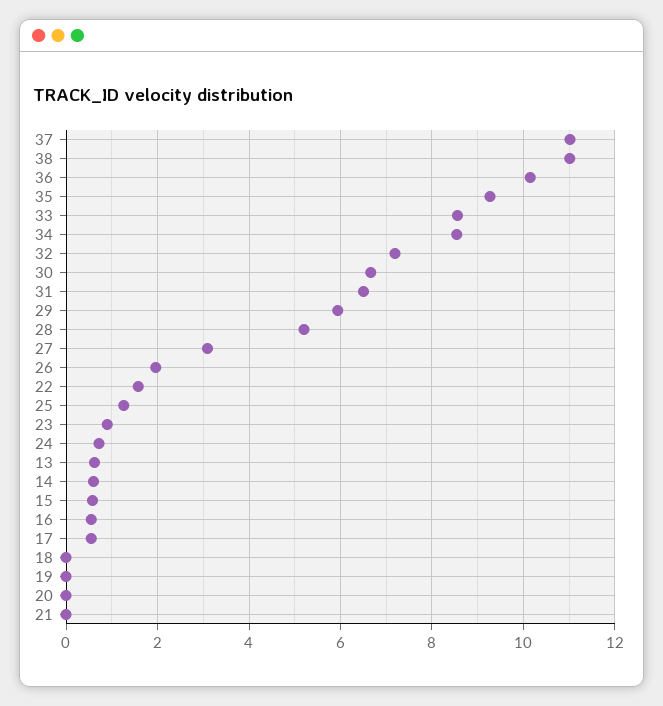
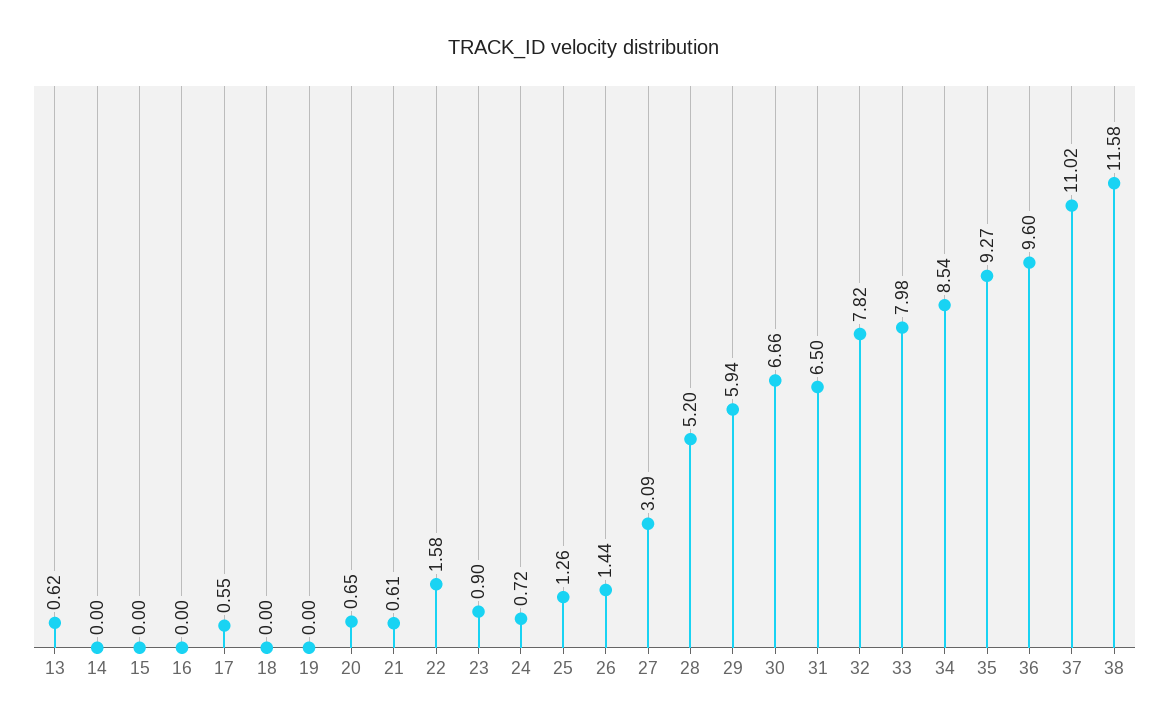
  {
    "37": 11.02,
-   "38": 11,
+   "38": 11.58,
-   "36": 10.2,
+   "36": 9.6,
    "35": 9.27,
-   "33": 8.6,
+   "33": 7.98,
    "34": 8.54,
-   "32": 7.2,
+   "32": 7.82,
    "30": 6.66,
    "31": 6.5,
    "29": 5.94,
    "28": 5.2,
    "27": 3.09,
-   "26": 2,
+   "26": 1.44,
    "22": 1.58,
    "25": 1.26,
    "23": 0.9,
    "24": 0.72,
    "13": 0.62,
-   "14": 0.6,
+   "14": 0,
-   "15": 0.6,
+   "15": 0,
-   "16": 0.6,
+   "16": 0,
    "17": 0.55,
    "18": 0,
    "19": 0,
-   "20": 0,
+   "20": 0.65,
-   "21": 0
+   "21": 0.61
  }

